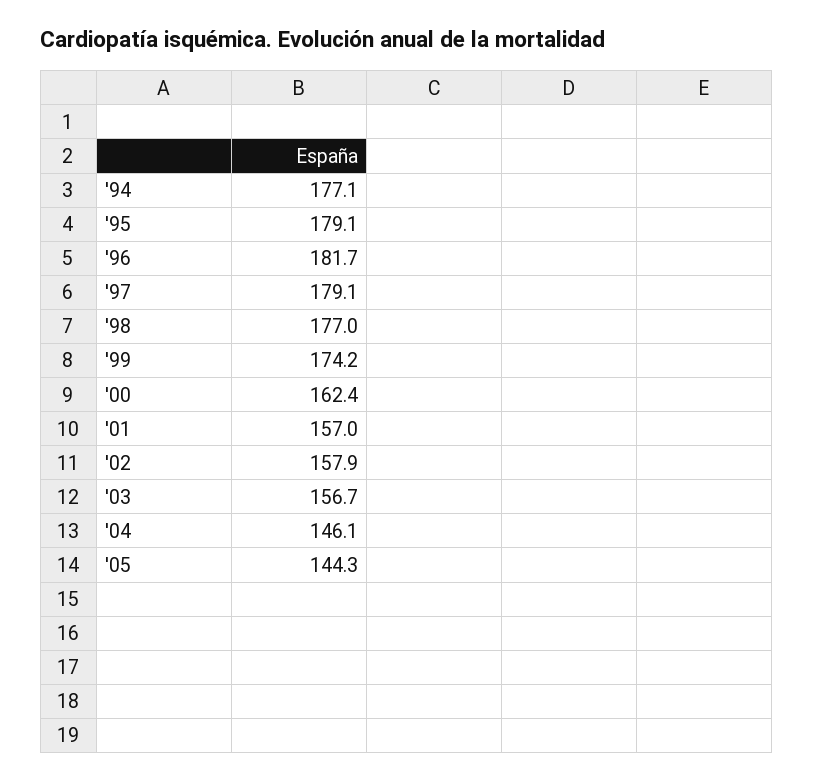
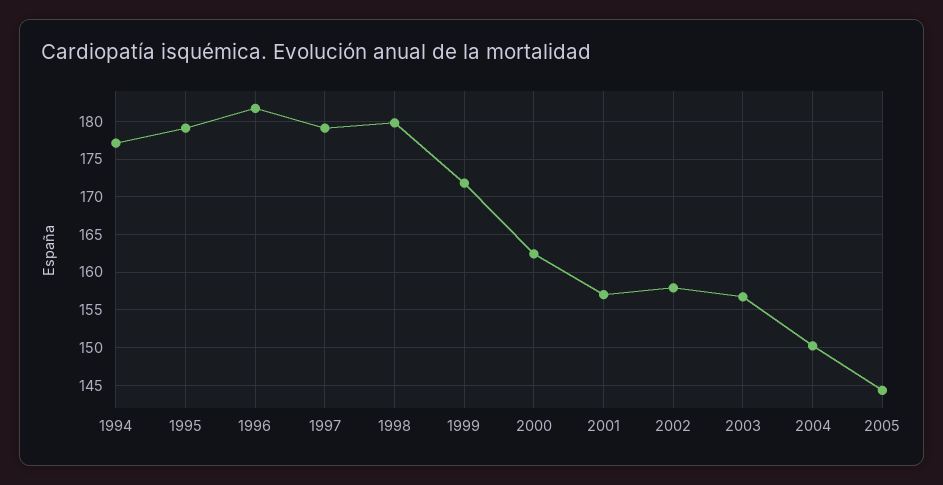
  {
    "'94": 177.1,
    "'95": 179.1,
    "'96": 181.7,
    "'97": 179.1,
-   "'98": 177,
+   "'98": 180,
-   "'99": 174.2,
+   "'99": 172,
    "'00": 162.4,
    "'01": 157,
    "'02": 157.9,
    "'03": 156.7,
-   "'04": 146.1,
+   "'04": 150,
    "'05": 144.3
  }

